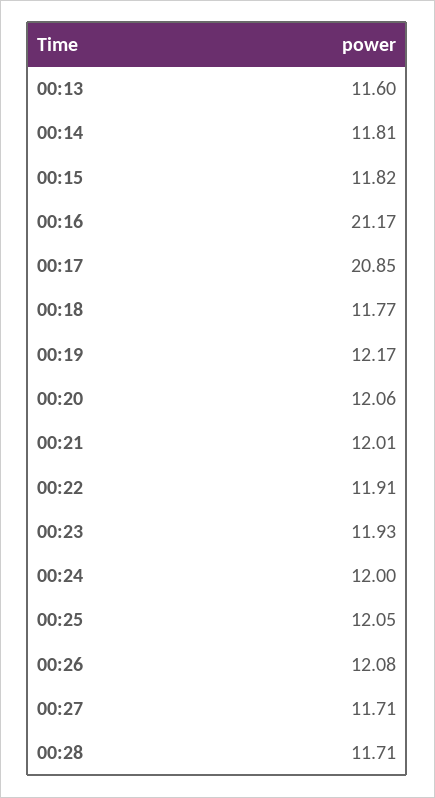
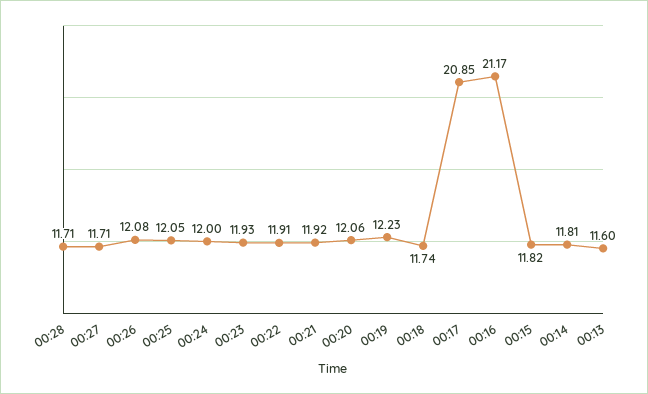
  {
    "00:13": 11.6,
    "00:14": 11.81,
    "00:15": 11.82,
    "00:16": 21.17,
    "00:17": 20.85,
-   "00:18": 11.77,
+   "00:18": 11.74,
-   "00:19": 12.17,
+   "00:19": 12.23,
    "00:20": 12.06,
-   "00:21": 12.01,
+   "00:21": 11.92,
    "00:22": 11.91,
    "00:23": 11.93,
    "00:24": 12,
    "00:25": 12.05,
    "00:26": 12.08,
    "00:27": 11.71,
    "00:28": 11.71
  }

